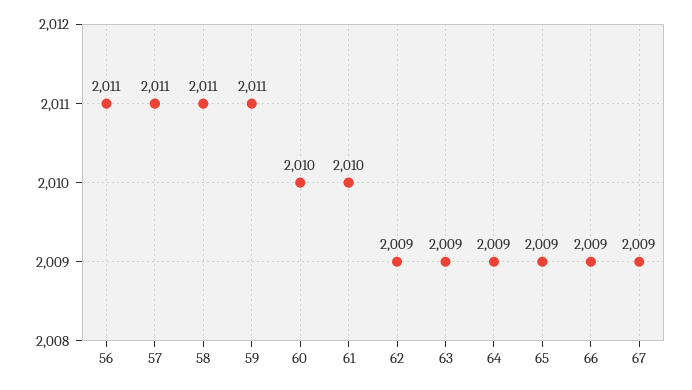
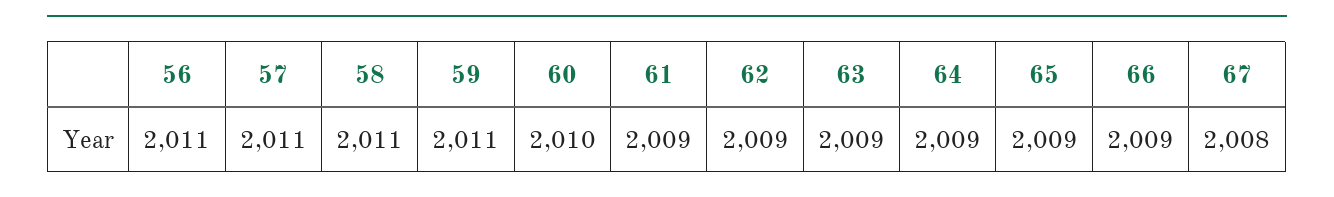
  {
    "56": 2011,
    "57": 2011,
    "58": 2011,
    "59": 2011,
    "60": 2010,
-   "61": 2010,
+   "61": 2009,
    "62": 2009,
    "63": 2009,
    "64": 2009,
    "65": 2009,
    "66": 2009,
-   "67": 2009
+   "67": 2008
  }

